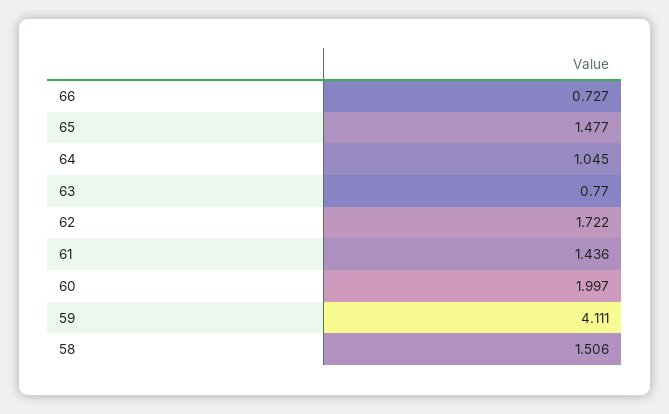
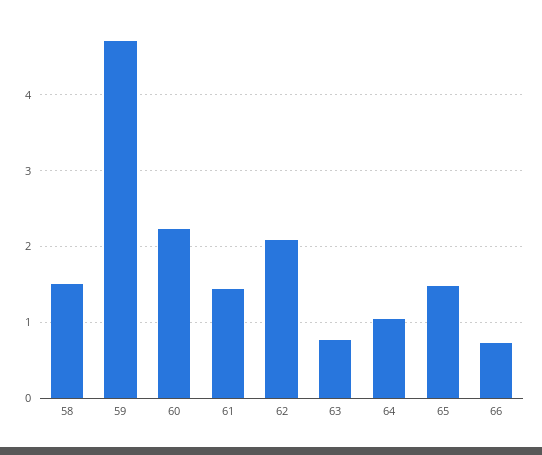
  {
    "66": 0.727,
    "65": 1.477,
    "64": 1.045,
    "63": 0.77,
-   "62": 1.722,
+   "62": 2.1,
    "61": 1.436,
-   "60": 1.997,
+   "60": 2.2,
-   "59": 4.111,
+   "59": 4.7,
    "58": 1.506
  }

